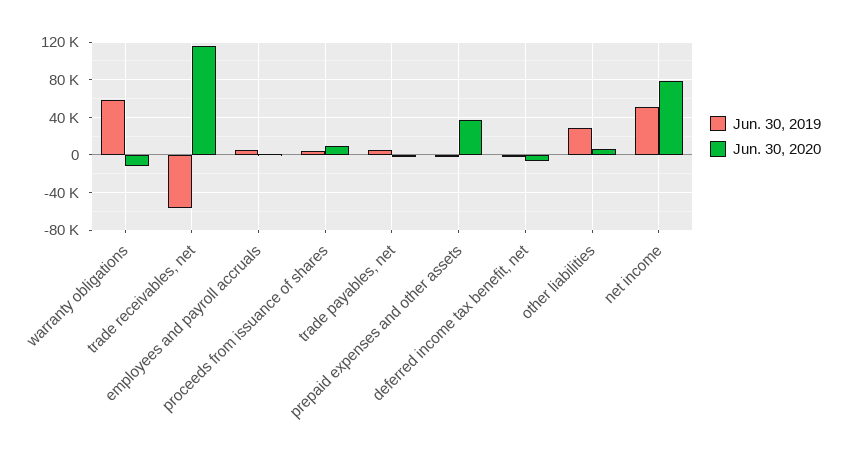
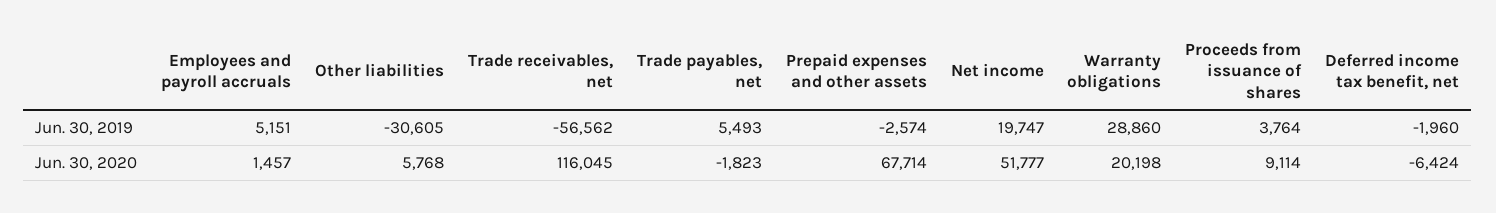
  {
    "Jun. 30, 2019": {
-     "warranty obligations": 60000,
+     "warranty obligations": 28860,
      "trade receivables, net": -56562,
      "employees and payroll accruals": 5151,
      "proceeds from issuance of shares": 3764,
      "trade payables, net": 5493,
      "prepaid expenses and other assets": -2574,
      "deferred income tax benefit, net": -1960,
-     "other liabilities": 30000,
+     "other liabilities": -30605,
-     "net income": 50000
+     "net income": 19747
    },
    "Jun. 30, 2020": {
-     "warranty obligations": -10000,
+     "warranty obligations": 20198,
      "trade receivables, net": 116045,
      "employees and payroll accruals": 1457,
      "proceeds from issuance of shares": 9114,
      "trade payables, net": -1823,
-     "prepaid expenses and other assets": 40000,
+     "prepaid expenses and other assets": 67714,
      "deferred income tax benefit, net": -6424,
      "other liabilities": 5768,
-     "net income": 80000
+     "net income": 51777
    }
  }

